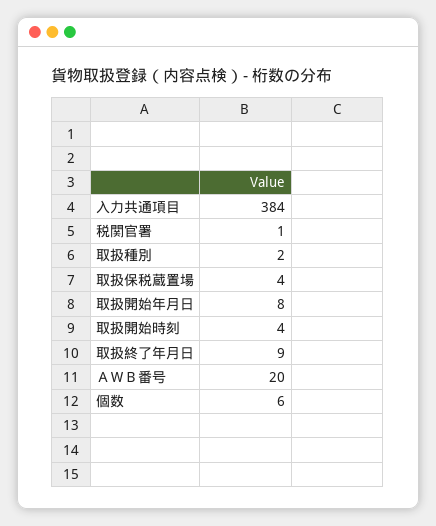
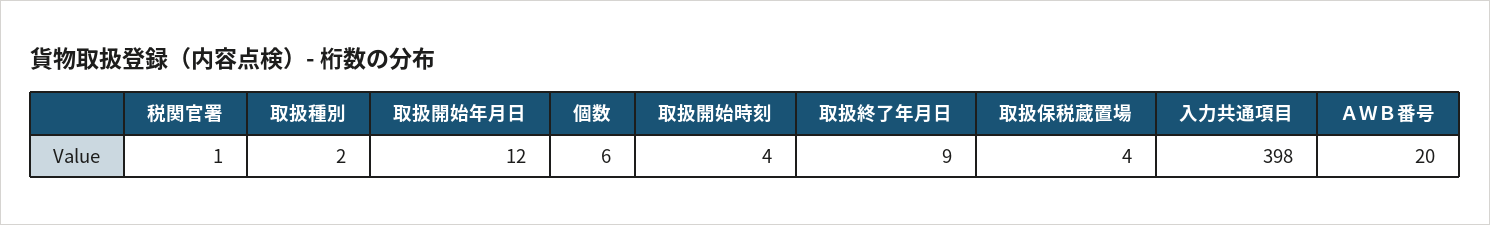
  {
-   "入力共通項目": 384,
+   "入力共通項目": 398,
    "税関官署": 1,
    "取扱種別": 2,
    "取扱保税蔵置場": 4,
-   "取扱開始年月日": 8,
+   "取扱開始年月日": 12,
    "取扱開始時刻": 4,
    "取扱終了年月日": 9,
    "ＡＷＢ番号": 20,
    "個数": 6
  }

